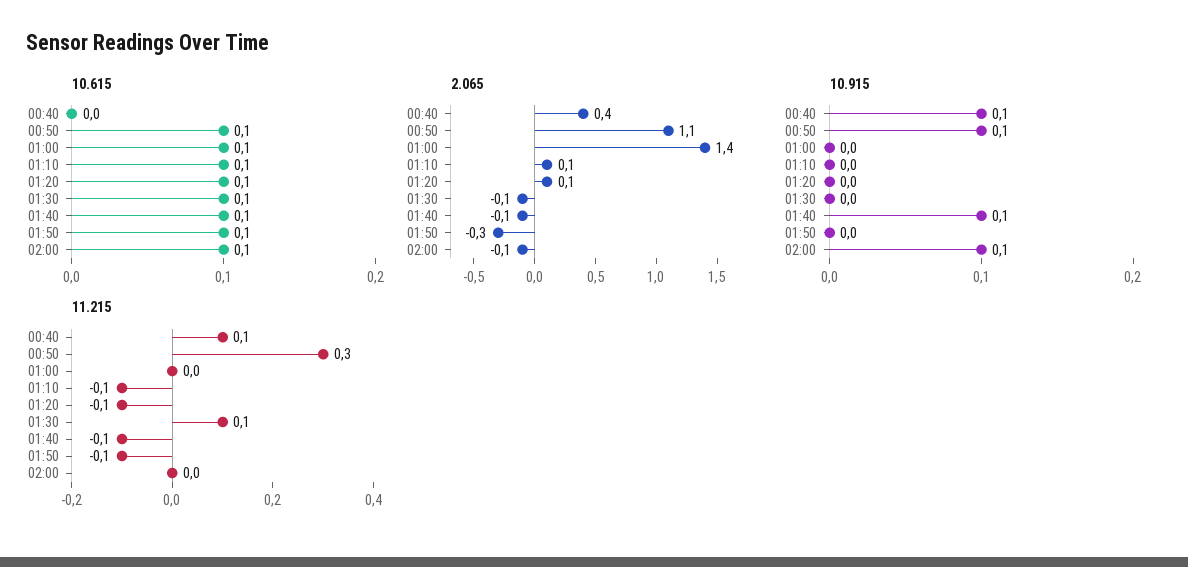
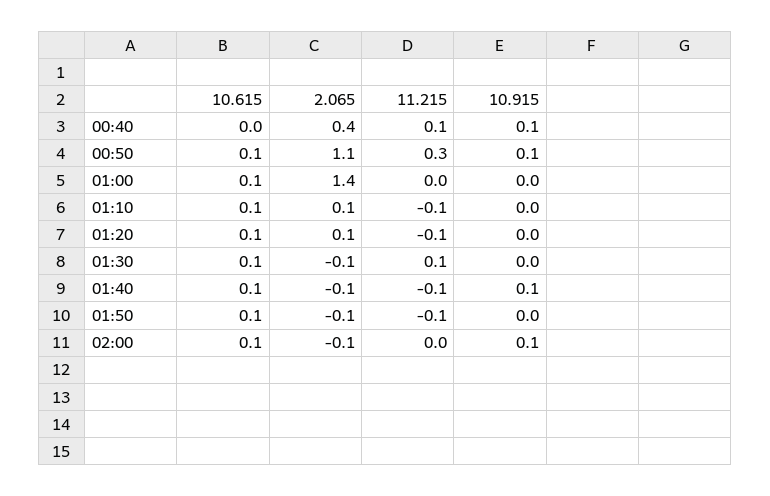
  {
    "10.615": {
      "00:40": 0,
      "00:50": 0.1,
      "01:00": 0.1,
      "01:10": 0.1,
      "01:20": 0.1,
      "01:30": 0.1,
      "01:40": 0.1,
      "01:50": 0.1,
      "02:00": 0.1
    },
    "2.065": {
      "00:40": 0.4,
      "00:50": 1.1,
      "01:00": 1.4,
      "01:10": 0.1,
      "01:20": 0.1,
      "01:30": -0.1,
      "01:40": -0.1,
-     "01:50": -0.3,
+     "01:50": -0.1,
      "02:00": -0.1
    },
    "10.915": {
      "00:40": 0.1,
      "00:50": 0.1,
      "01:00": 0,
      "01:10": 0,
      "01:20": 0,
      "01:30": 0,
      "01:40": 0.1,
      "01:50": 0,
      "02:00": 0.1
    },
    "11.215": {
      "00:40": 0.1,
      "00:50": 0.3,
      "01:00": 0,
      "01:10": -0.1,
      "01:20": -0.1,
      "01:30": 0.1,
      "01:40": -0.1,
      "01:50": -0.1,
      "02:00": 0
    }
  }

